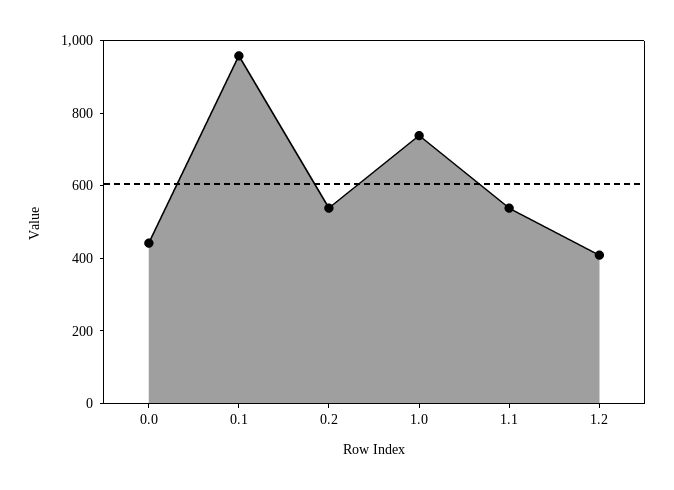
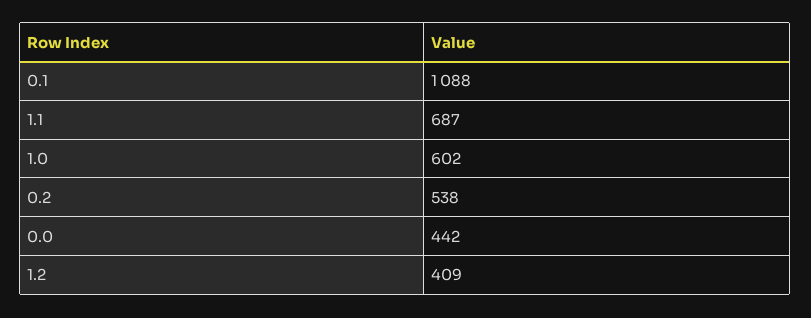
  {
    "0.0": 442,
-   "0.1": 950,
+   "0.1": 1088,
    "0.2": 538,
-   "1.0": 750,
+   "1.0": 602,
-   "1.1": 550,
+   "1.1": 687,
    "1.2": 409
  }

